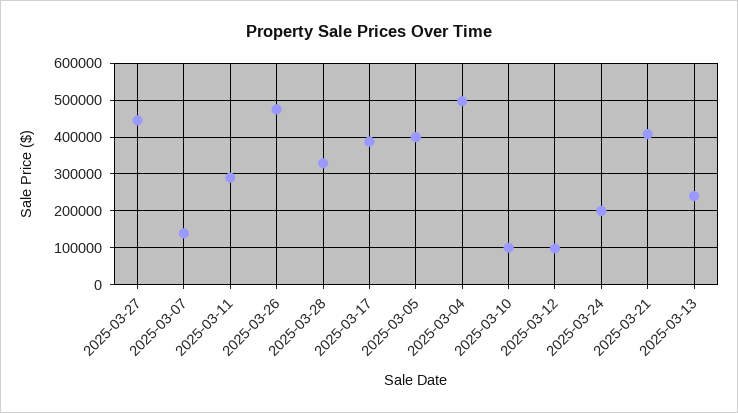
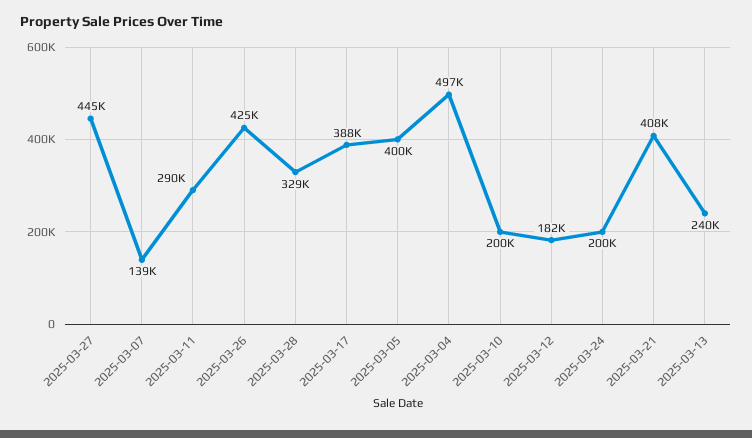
  {
    "2025-03-27": 445000,
    "2025-03-07": 139000,
    "2025-03-11": 290000,
-   "2025-03-26": 480000,
+   "2025-03-26": 425000,
    "2025-03-28": 329000,
    "2025-03-17": 388000,
    "2025-03-05": 400000,
    "2025-03-04": 497000,
-   "2025-03-10": 100000,
+   "2025-03-10": 200000,
-   "2025-03-12": 100000,
+   "2025-03-12": 182000,
    "2025-03-24": 200000,
    "2025-03-21": 408000,
    "2025-03-13": 240000
  }

